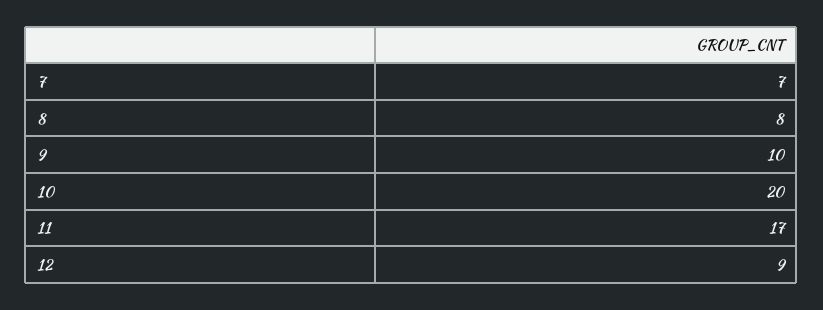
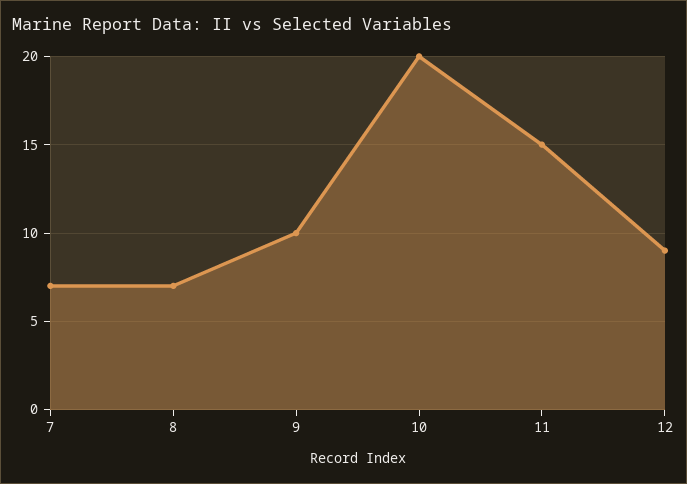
  {
    "7": 7,
-   "8": 8,
+   "8": 7,
    "9": 10,
    "10": 20,
-   "11": 17,
+   "11": 15,
    "12": 9
  }

